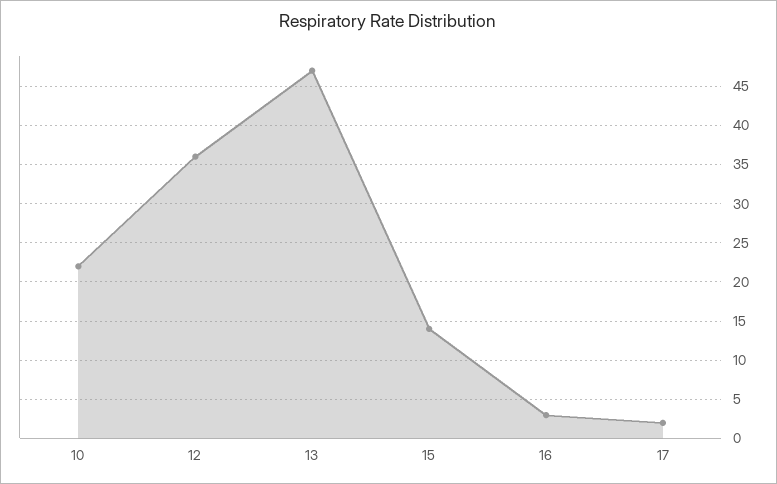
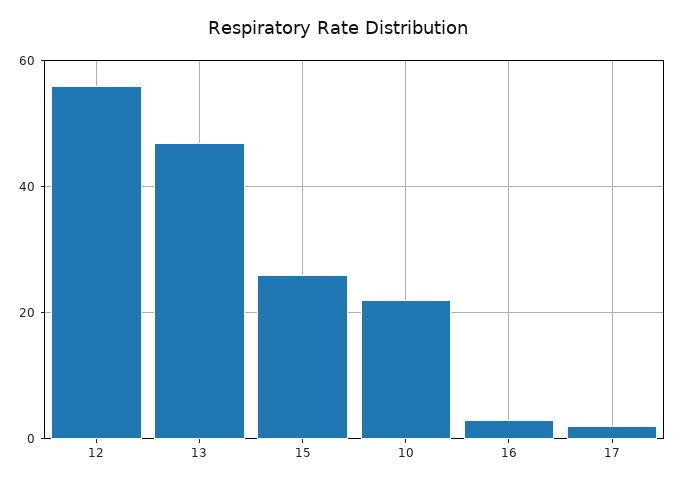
  {
    "10": 22,
-   "12": 36,
+   "12": 55,
    "13": 47,
-   "15": 14,
+   "15": 25,
    "16": 3,
    "17": 2
  }

